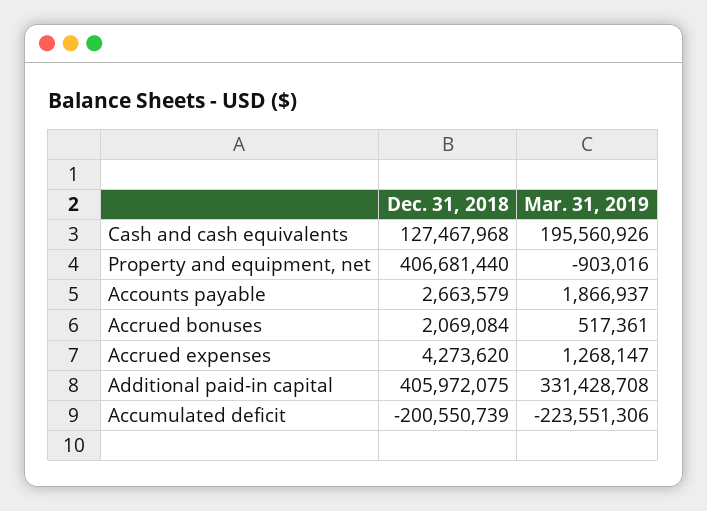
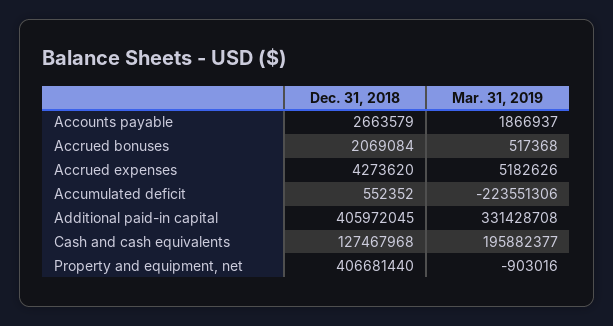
  {
    "Dec. 31, 2018": {
      "Cash and cash equivalents": 127467968,
      "Property and equipment, net": 406681440,
      "Accounts payable": 2663579,
      "Accrued bonuses": 2069084,
      "Accrued expenses": 4273620,
-     "Additional paid-in capital": 405972075,
+     "Additional paid-in capital": 405972045,
-     "Accumulated deficit": -200550739
+     "Accumulated deficit": 552352
    },
    "Mar. 31, 2019": {
-     "Cash and cash equivalents": 195560926,
+     "Cash and cash equivalents": 195882377,
      "Property and equipment, net": -903016,
      "Accounts payable": 1866937,
-     "Accrued bonuses": 517361,
+     "Accrued bonuses": 517368,
-     "Accrued expenses": 1268147,
+     "Accrued expenses": 5182626,
      "Additional paid-in capital": 331428708,
      "Accumulated deficit": -223551306
    }
  }

